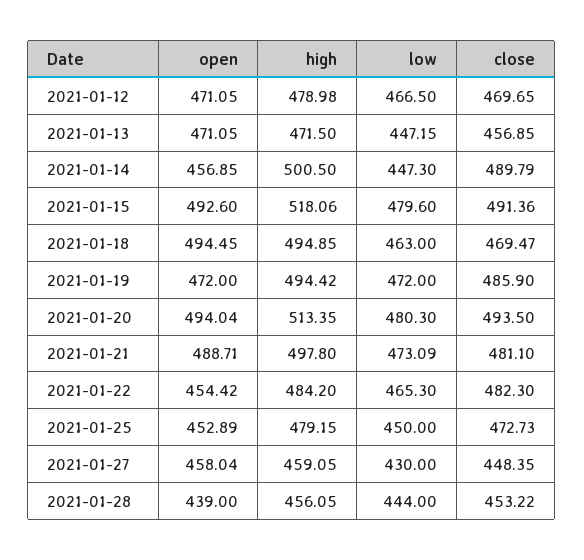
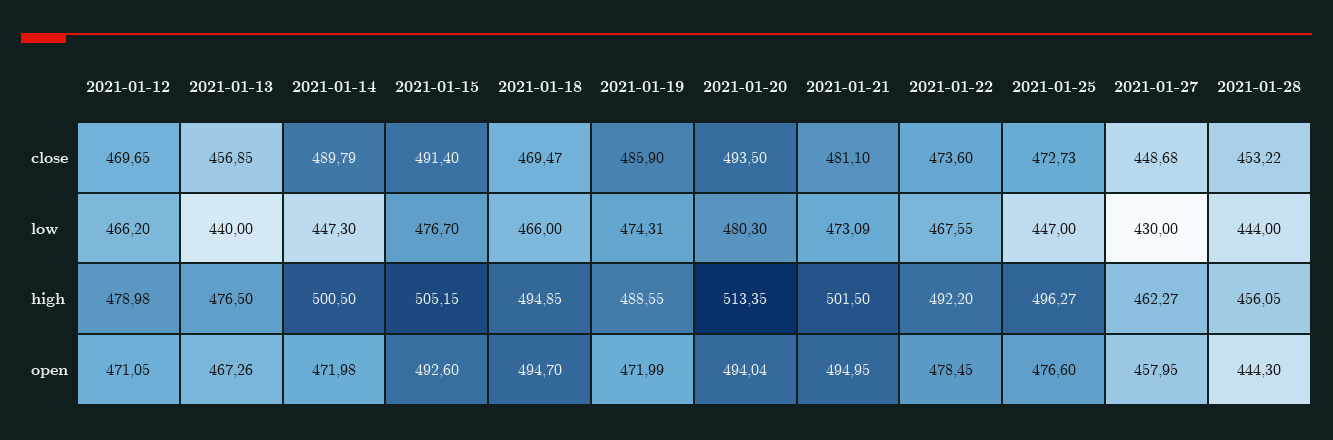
  {
    "open": {
      "2021-01-12": 471.05,
-     "2021-01-13": 471.05,
+     "2021-01-13": 467.26,
-     "2021-01-14": 456.85,
+     "2021-01-14": 471.98,
      "2021-01-15": 492.6,
-     "2021-01-18": 494.45,
+     "2021-01-18": 494.7,
-     "2021-01-19": 472,
+     "2021-01-19": 471.99,
      "2021-01-20": 494.04,
-     "2021-01-21": 488.71,
+     "2021-01-21": 494.95,
-     "2021-01-22": 454.42,
+     "2021-01-22": 478.45,
-     "2021-01-25": 452.89,
+     "2021-01-25": 476.6,
-     "2021-01-27": 458.04,
+     "2021-01-27": 457.95,
-     "2021-01-28": 439
+     "2021-01-28": 444.3
    },
    "high": {
      "2021-01-12": 478.98,
-     "2021-01-13": 471.5,
+     "2021-01-13": 476.5,
      "2021-01-14": 500.5,
-     "2021-01-15": 518.06,
+     "2021-01-15": 505.15,
      "2021-01-18": 494.85,
-     "2021-01-19": 494.42,
+     "2021-01-19": 488.55,
      "2021-01-20": 513.35,
-     "2021-01-21": 497.8,
+     "2021-01-21": 501.5,
-     "2021-01-22": 484.2,
+     "2021-01-22": 492.2,
-     "2021-01-25": 479.15,
+     "2021-01-25": 496.27,
-     "2021-01-27": 459.05,
+     "2021-01-27": 462.27,
      "2021-01-28": 456.05
    },
    "low": {
-     "2021-01-12": 466.5,
+     "2021-01-12": 466.2,
-     "2021-01-13": 447.15,
+     "2021-01-13": 440,
      "2021-01-14": 447.3,
-     "2021-01-15": 479.6,
+     "2021-01-15": 476.7,
-     "2021-01-18": 463,
+     "2021-01-18": 466,
-     "2021-01-19": 472,
+     "2021-01-19": 474.31,
      "2021-01-20": 480.3,
      "2021-01-21": 473.09,
-     "2021-01-22": 465.3,
+     "2021-01-22": 467.55,
-     "2021-01-25": 450,
+     "2021-01-25": 447,
      "2021-01-27": 430,
      "2021-01-28": 444
    },
    "close": {
      "2021-01-12": 469.65,
      "2021-01-13": 456.85,
      "2021-01-14": 489.79,
-     "2021-01-15": 491.36,
+     "2021-01-15": 491.4,
      "2021-01-18": 469.47,
      "2021-01-19": 485.9,
      "2021-01-20": 493.5,
      "2021-01-21": 481.1,
-     "2021-01-22": 482.3,
+     "2021-01-22": 473.6,
      "2021-01-25": 472.73,
-     "2021-01-27": 448.35,
+     "2021-01-27": 448.68,
      "2021-01-28": 453.22
    }
  }

